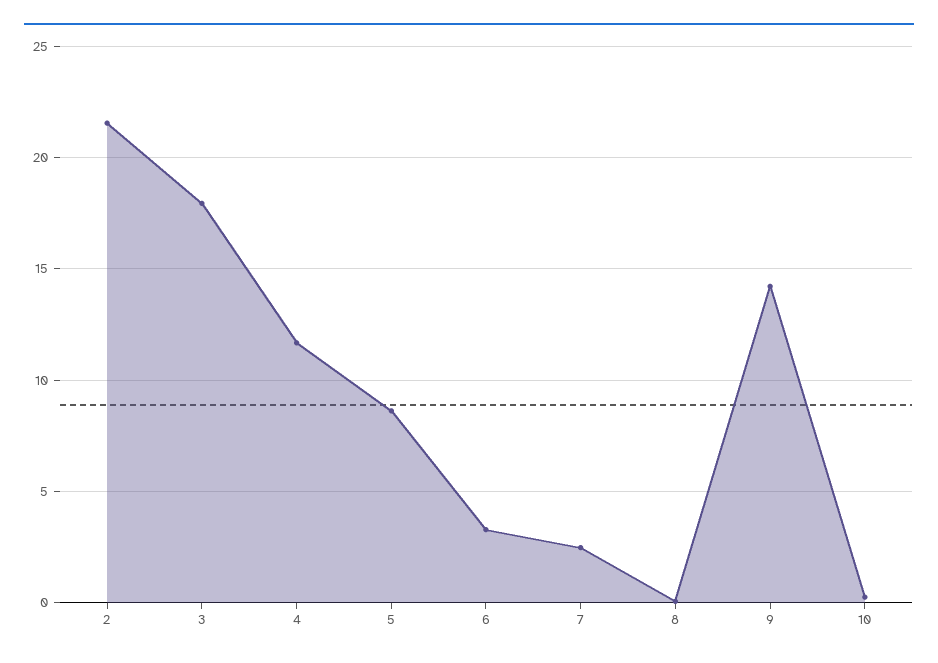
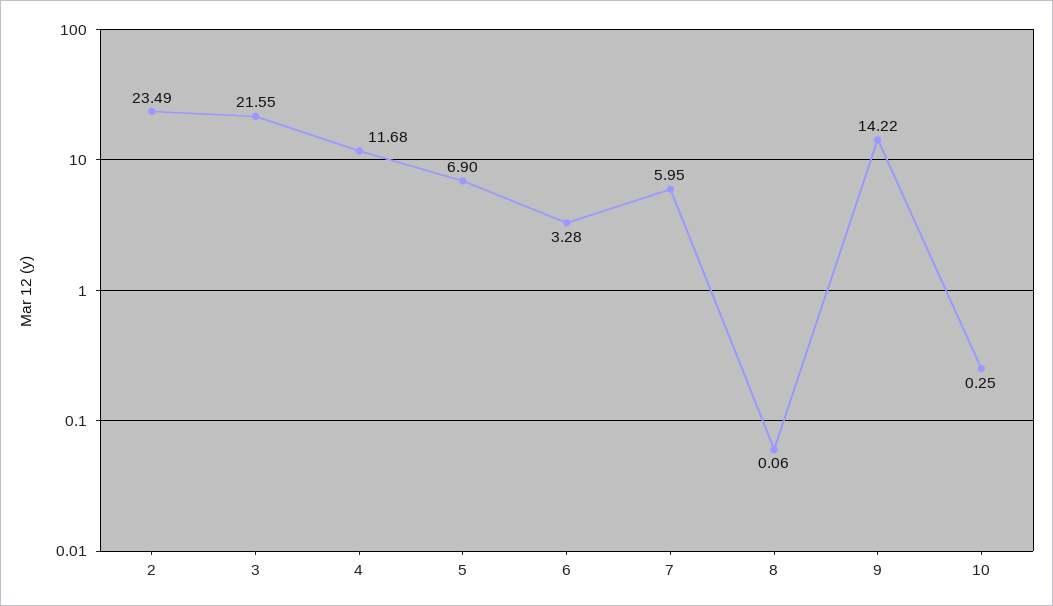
  {
-   "2": 21.5,
+   "2": 23.49,
-   "3": 18,
+   "3": 21.55,
    "4": 11.68,
-   "5": 8.5,
+   "5": 6.9,
    "6": 3.28,
-   "7": 2.5,
+   "7": 5.95,
    "8": 0.06,
    "9": 14.22,
    "10": 0.25
  }

